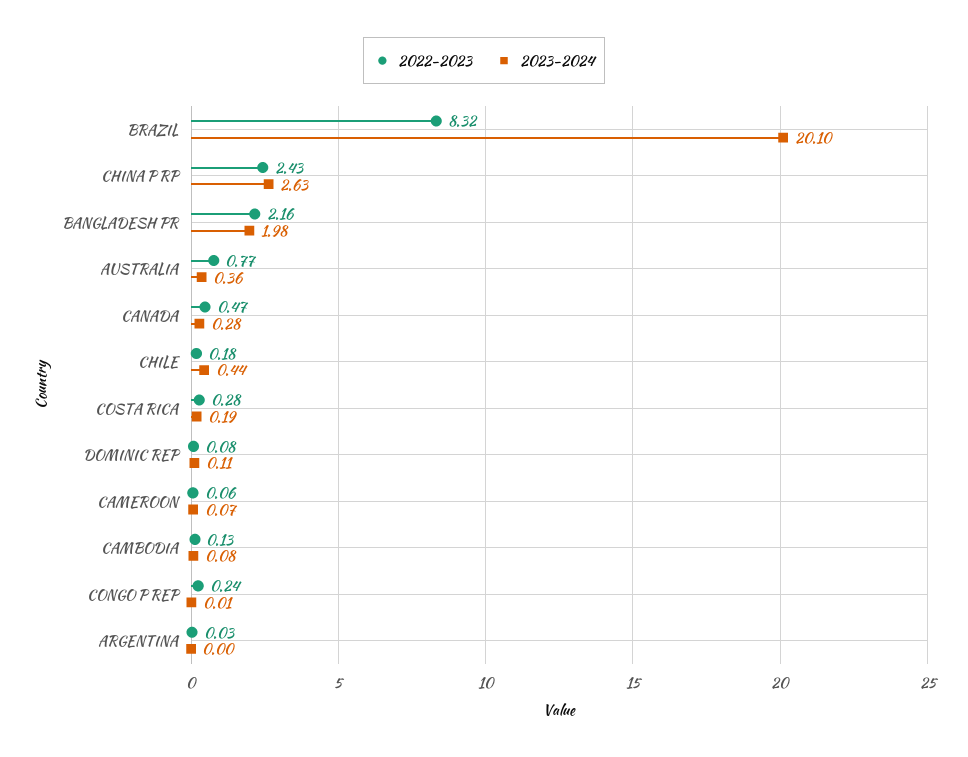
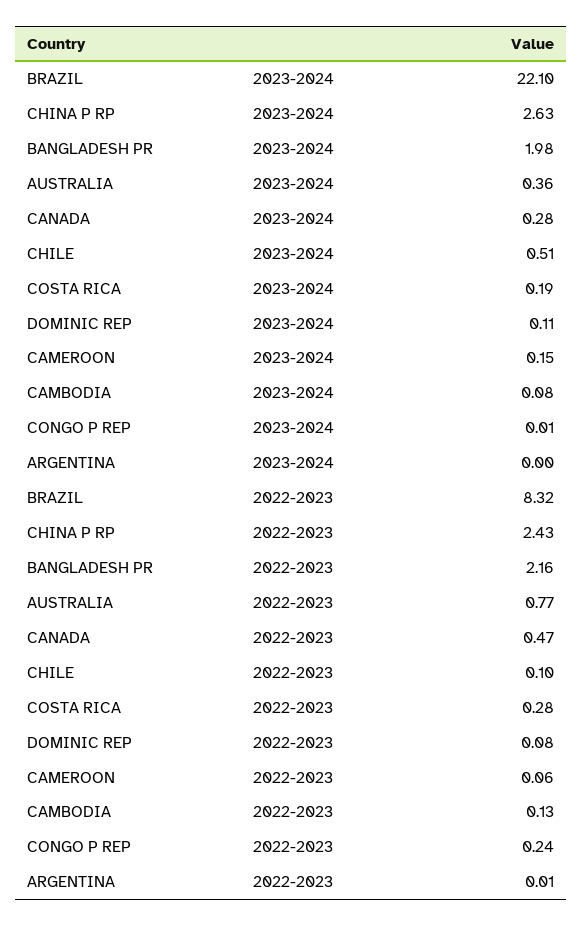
  {
    "2022-2023": {
      "BRAZIL": 8.32,
      "CHINA P RP": 2.43,
      "BANGLADESH PR": 2.16,
      "AUSTRALIA": 0.77,
      "CANADA": 0.47,
-     "CHILE": 0.18,
+     "CHILE": 0.1,
      "COSTA RICA": 0.28,
      "DOMINIC REP": 0.08,
      "CAMEROON": 0.06,
      "CAMBODIA": 0.13,
      "CONGO P REP": 0.24,
-     "ARGENTINA": 0.03
+     "ARGENTINA": 0.01
    },
    "2023-2024": {
-     "BRAZIL": 20.1,
+     "BRAZIL": 22.1,
      "CHINA P RP": 2.63,
      "BANGLADESH PR": 1.98,
      "AUSTRALIA": 0.36,
      "CANADA": 0.28,
-     "CHILE": 0.44,
+     "CHILE": 0.51,
      "COSTA RICA": 0.19,
      "DOMINIC REP": 0.11,
-     "CAMEROON": 0.07,
+     "CAMEROON": 0.15,
      "CAMBODIA": 0.08,
      "CONGO P REP": 0.01,
      "ARGENTINA": 0
    }
  }

